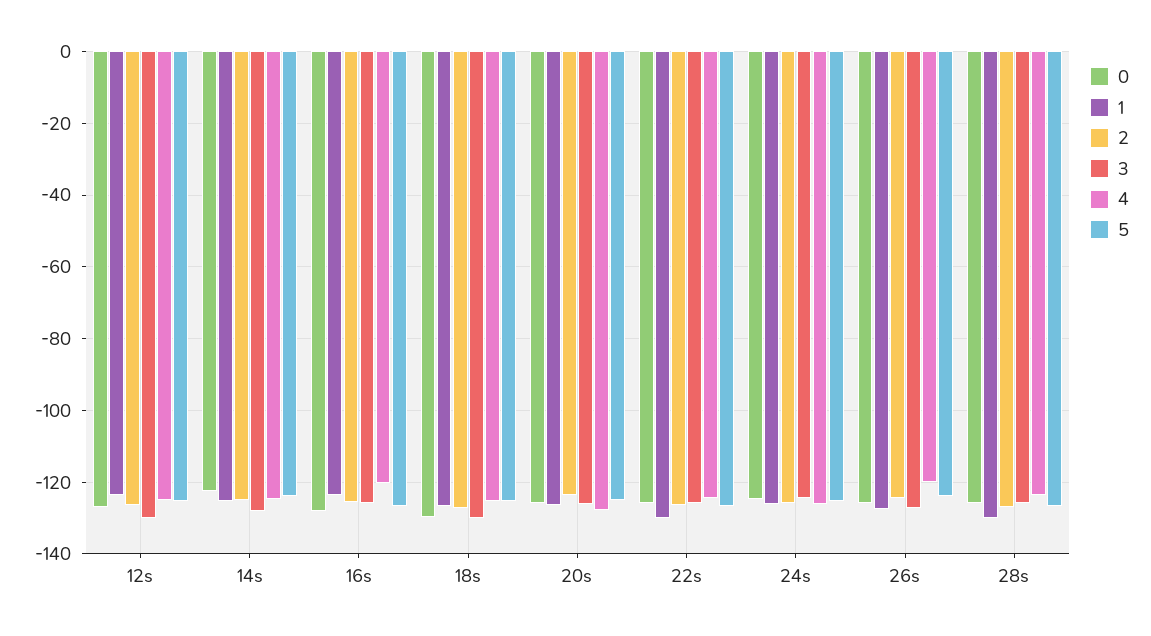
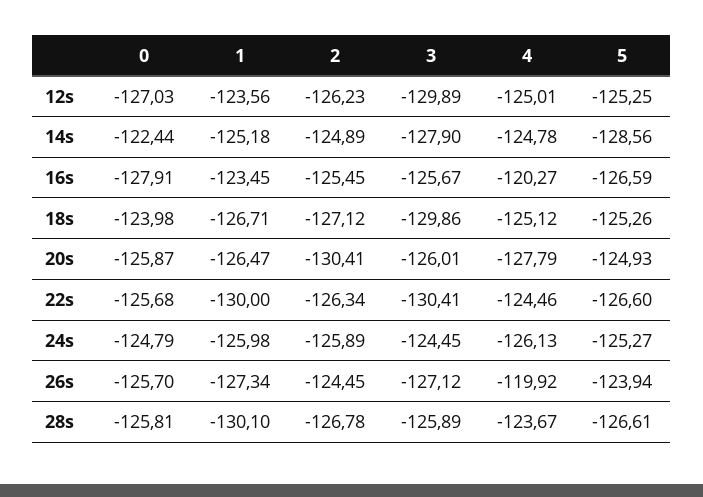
  {
    "0": {
      "12s": -127.03,
      "14s": -122.44,
      "16s": -127.91,
-     "18s": -130,
+     "18s": -123.98,
      "20s": -125.87,
      "22s": -125.68,
      "24s": -124.79,
      "26s": -125.7,
      "28s": -125.81
    },
    "1": {
      "12s": -123.56,
      "14s": -125.18,
      "16s": -123.45,
      "18s": -126.71,
      "20s": -126.47,
      "22s": -130,
      "24s": -125.98,
      "26s": -127.34,
      "28s": -130.1
    },
    "2": {
      "12s": -126.23,
      "14s": -124.89,
      "16s": -125.45,
      "18s": -127.12,
-     "20s": -124,
+     "20s": -130.41,
      "22s": -126.34,
      "24s": -125.89,
      "26s": -124.45,
      "28s": -126.78
    },
    "3": {
      "12s": -129.89,
      "14s": -127.9,
      "16s": -125.67,
      "18s": -129.86,
      "20s": -126.01,
-     "22s": -126,
+     "22s": -130.41,
      "24s": -124.45,
      "26s": -127.12,
      "28s": -125.89
    },
    "4": {
      "12s": -125.01,
      "14s": -124.78,
      "16s": -120.27,
      "18s": -125.12,
      "20s": -127.79,
      "22s": -124.46,
      "24s": -126.13,
      "26s": -119.92,
      "28s": -123.67
    },
    "5": {
      "12s": -125.25,
-     "14s": -124,
+     "14s": -128.56,
      "16s": -126.59,
      "18s": -125.26,
      "20s": -124.93,
      "22s": -126.6,
      "24s": -125.27,
      "26s": -123.94,
      "28s": -126.61
    }
  }

